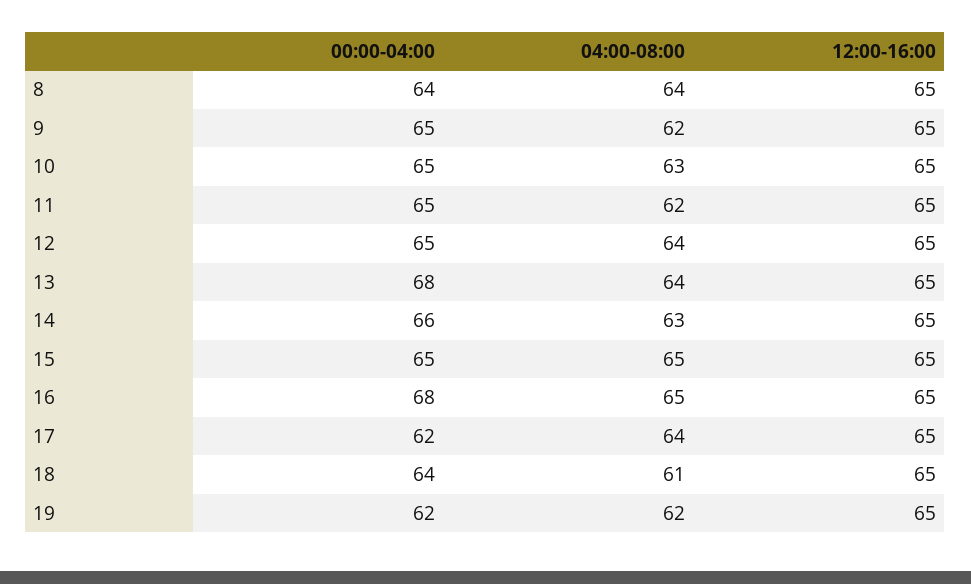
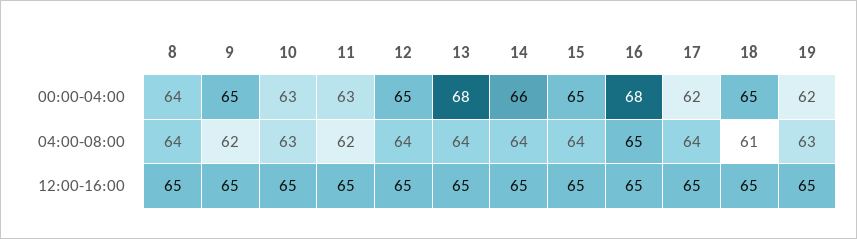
  {
    "00:00-04:00": {
      "8": 64,
      "9": 65,
-     "10": 65,
+     "10": 63,
-     "11": 65,
+     "11": 63,
      "12": 65,
      "13": 68,
      "14": 66,
      "15": 65,
      "16": 68,
      "17": 62,
-     "18": 64,
+     "18": 65,
      "19": 62
    },
    "04:00-08:00": {
      "8": 64,
      "9": 62,
      "10": 63,
      "11": 62,
      "12": 64,
      "13": 64,
-     "14": 63,
+     "14": 64,
-     "15": 65,
+     "15": 64,
      "16": 65,
      "17": 64,
      "18": 61,
-     "19": 62
+     "19": 63
    },
    "12:00-16:00": {
      "8": 65,
      "9": 65,
      "10": 65,
      "11": 65,
      "12": 65,
      "13": 65,
      "14": 65,
      "15": 65,
      "16": 65,
      "17": 65,
      "18": 65,
      "19": 65
    }
  }

